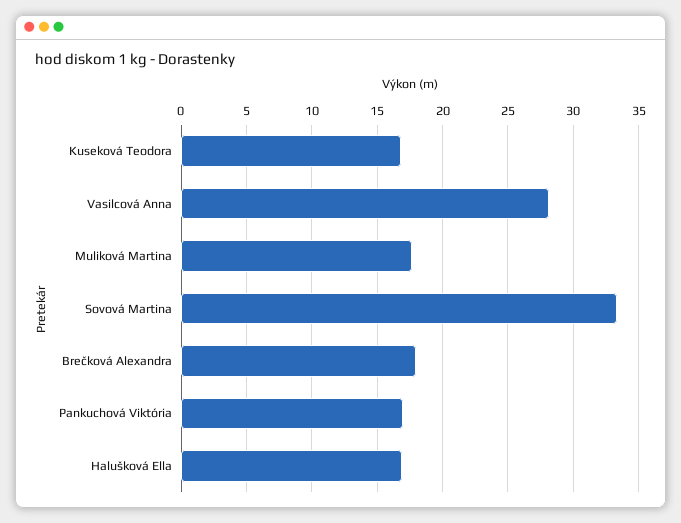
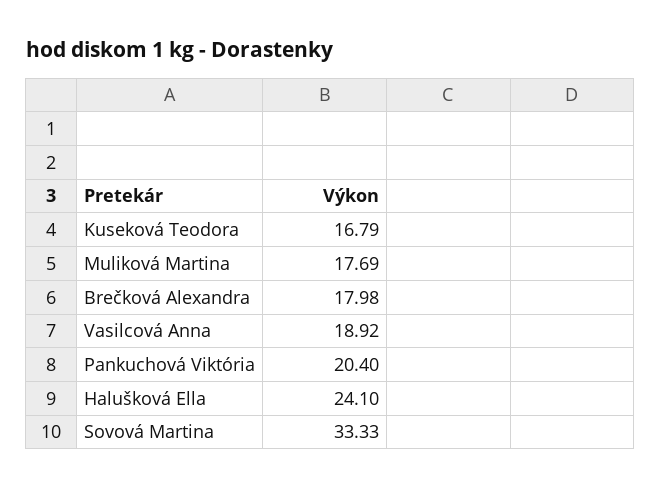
  {
    "Kuseková Teodora": 16.79,
-   "Vasilcová Anna": 28,
+   "Vasilcová Anna": 18.92,
    "Muliková Martina": 17.69,
    "Sovová Martina": 33.33,
    "Brečková Alexandra": 17.98,
-   "Pankuchová Viktória": 17,
+   "Pankuchová Viktória": 20.4,
-   "Halušková Ella": 17
+   "Halušková Ella": 24.1
  }

